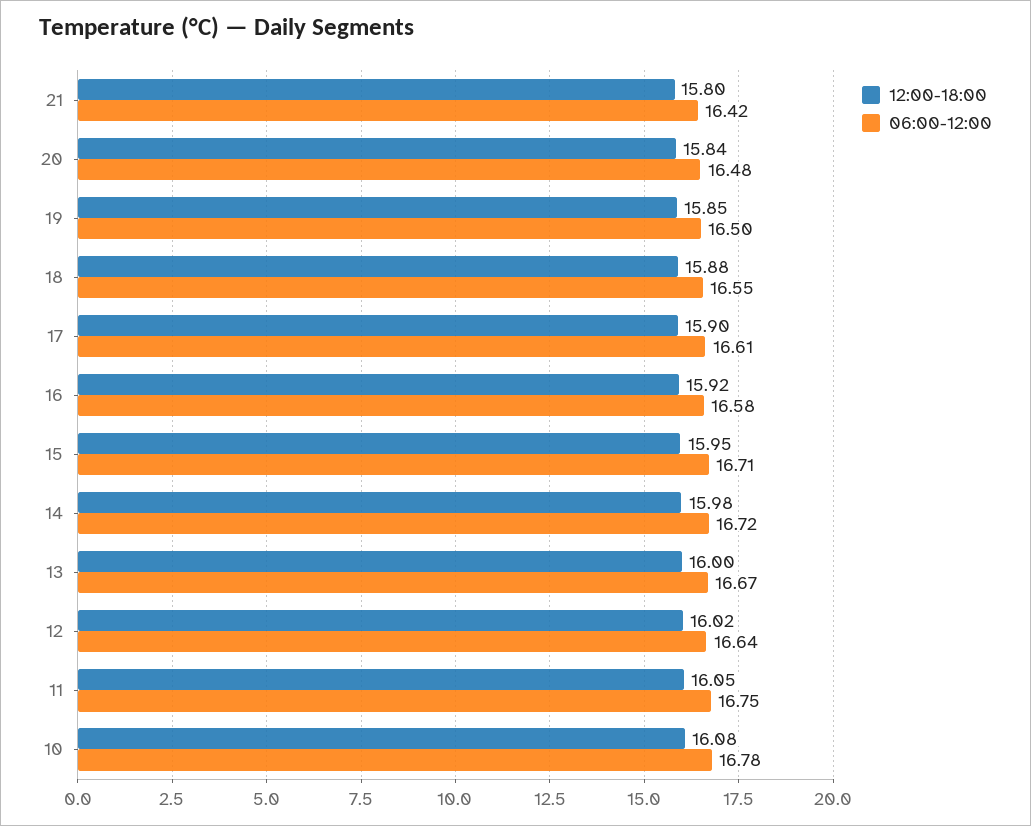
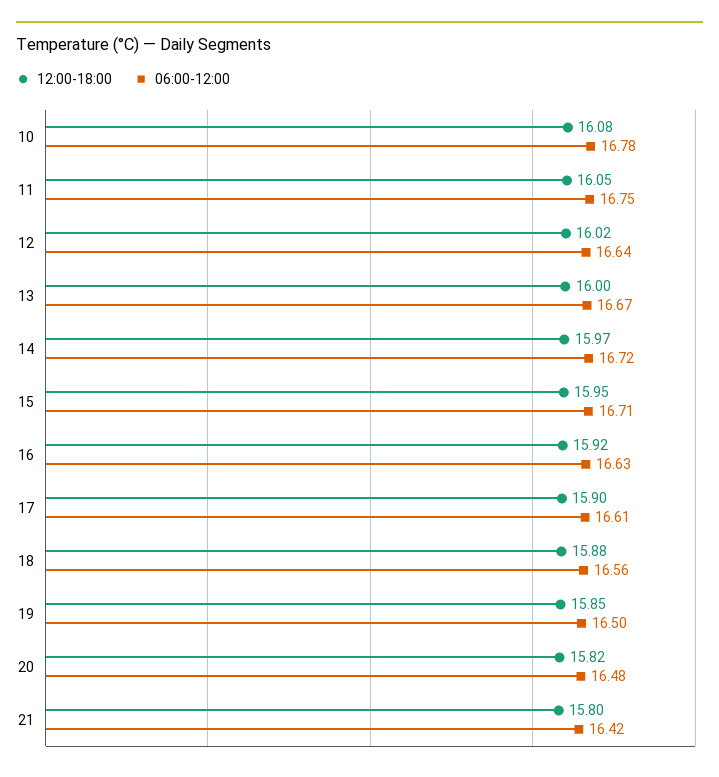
  {
    "12:00-18:00": {
      "21": 15.8,
-     "20": 15.84,
+     "20": 15.82,
      "19": 15.85,
      "18": 15.88,
      "17": 15.9,
      "16": 15.92,
      "15": 15.95,
-     "14": 15.98,
+     "14": 15.97,
      "13": 16,
      "12": 16.02,
      "11": 16.05,
      "10": 16.08
    },
    "06:00-12:00": {
      "21": 16.42,
      "20": 16.48,
      "19": 16.5,
-     "18": 16.55,
+     "18": 16.56,
      "17": 16.61,
-     "16": 16.58,
+     "16": 16.63,
      "15": 16.71,
      "14": 16.72,
      "13": 16.67,
      "12": 16.64,
      "11": 16.75,
      "10": 16.78
    }
  }

